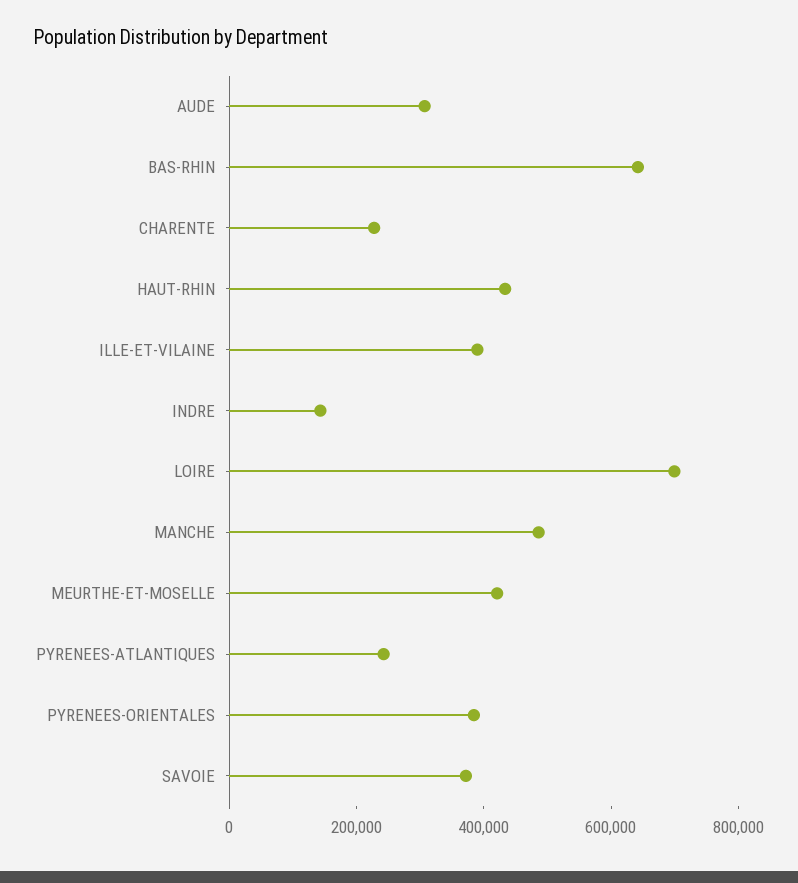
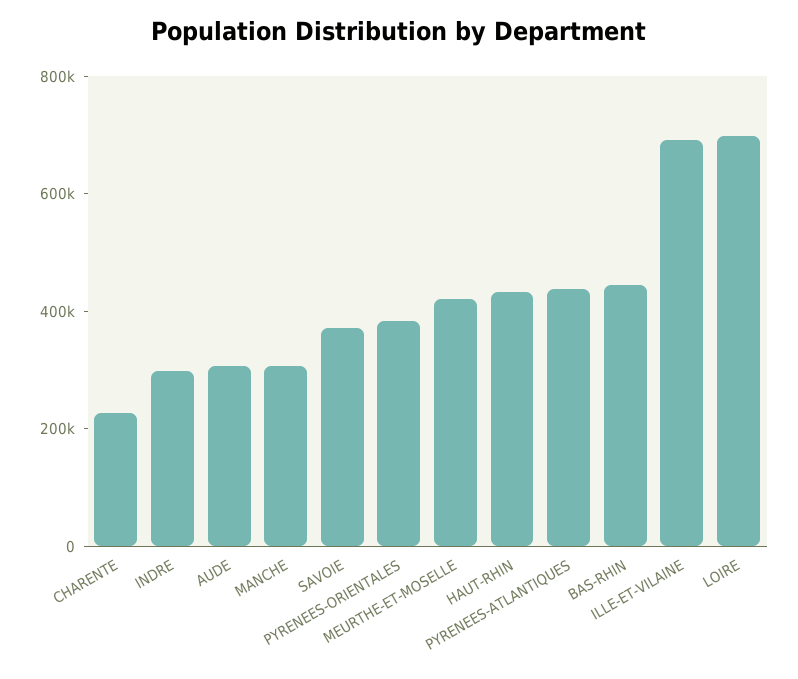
  {
    "AUDE": 300000,
-   "BAS-RHIN": 650000,
+   "BAS-RHIN": 450000,
    "CHARENTE": 250000,
    "HAUT-RHIN": 450000,
-   "ILLE-ET-VILAINE": 400000,
+   "ILLE-ET-VILAINE": 700000,
-   "INDRE": 150000,
+   "INDRE": 300000,
    "LOIRE": 700000,
-   "MANCHE": 500000,
+   "MANCHE": 300000,
    "MEURTHE-ET-MOSELLE": 400000,
-   "PYRENEES-ATLANTIQUES": 250000,
+   "PYRENEES-ATLANTIQUES": 450000,
    "PYRENEES-ORIENTALES": 400000,
    "SAVOIE": 350000
  }

